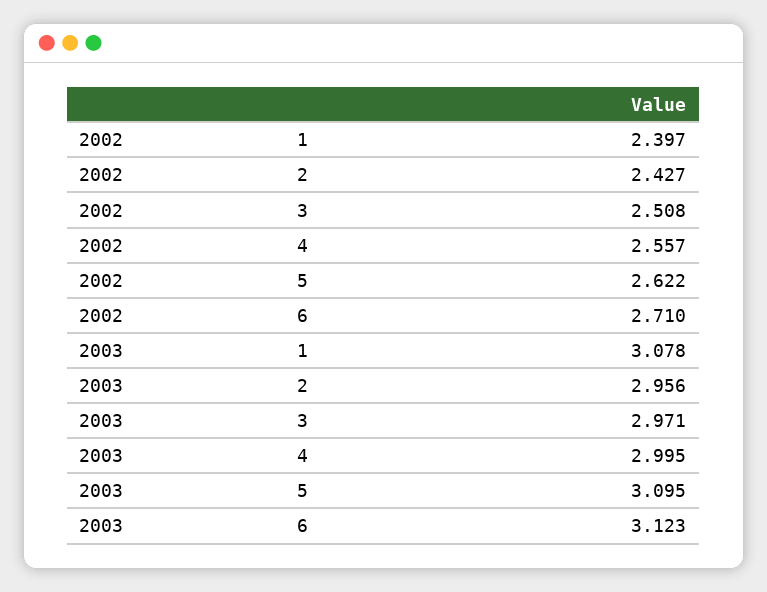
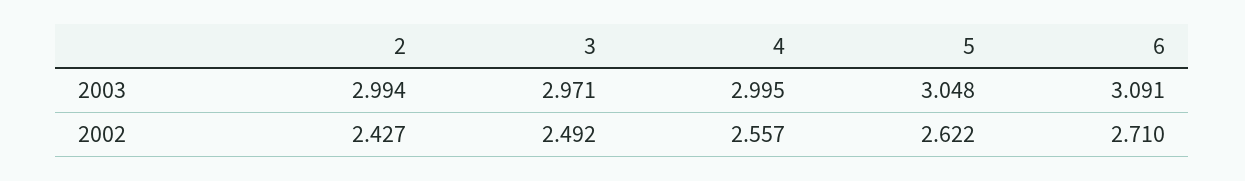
  {
    "2002": {
-     "1": 2.397,
      "2": 2.427,
-     "3": 2.508,
+     "3": 2.492,
      "4": 2.557,
      "5": 2.622,
      "6": 2.71
    },
    "2003": {
-     "1": 3.078,
-     "2": 2.956,
+     "2": 2.994,
      "3": 2.971,
      "4": 2.995,
-     "5": 3.095,
+     "5": 3.048,
-     "6": 3.123
+     "6": 3.091
    }
  }

